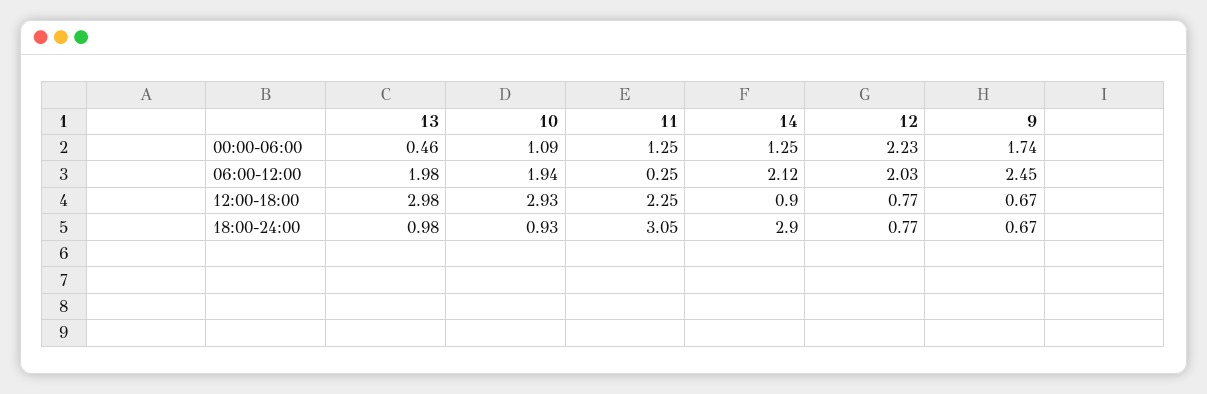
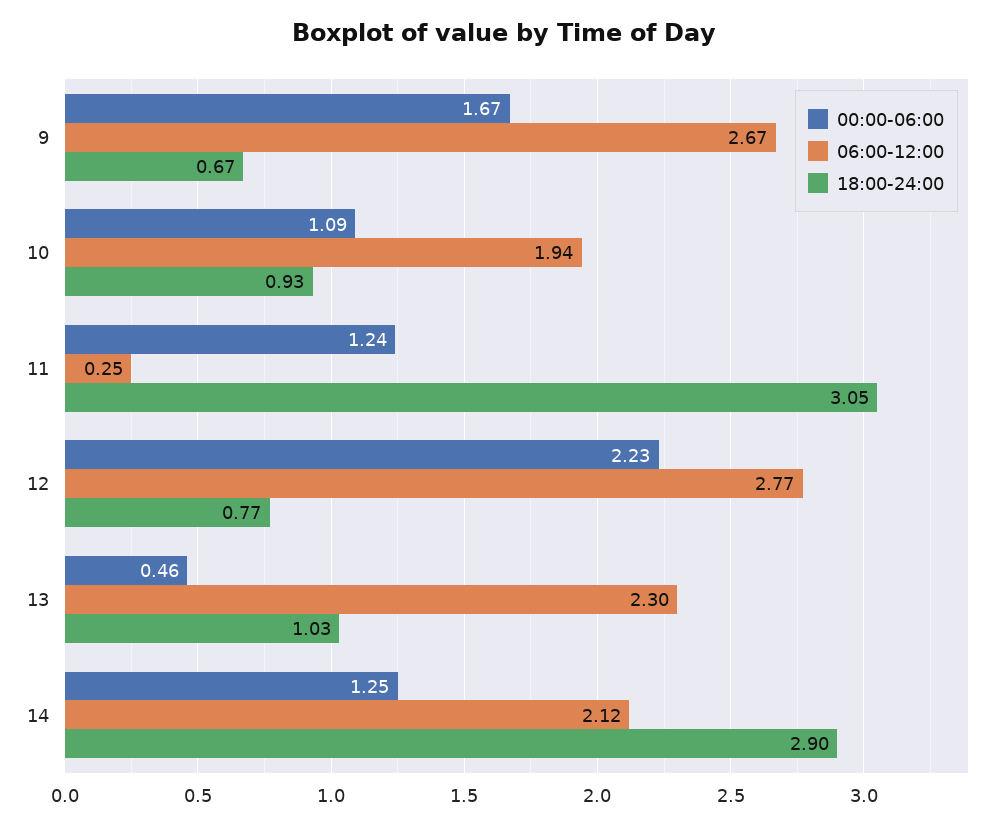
  {
    "00:00-06:00": {
      "13": 0.46,
      "10": 1.09,
-     "11": 1.25,
+     "11": 1.24,
      "14": 1.25,
      "12": 2.23,
-     "9": 1.74
+     "9": 1.67
    },
    "06:00-12:00": {
-     "13": 1.98,
+     "13": 2.3,
      "10": 1.94,
      "11": 0.25,
      "14": 2.12,
-     "12": 2.03,
+     "12": 2.77,
-     "9": 2.45
+     "9": 2.67
    },
-   "12:00-18:00": {
-     "13": 2.98,
-     "10": 2.93,
-     "11": 2.25,
-     "14": 0.9,
-     "12": 0.77,
-     "9": 0.67
-   },
    "18:00-24:00": {
-     "13": 0.98,
+     "13": 1.03,
      "10": 0.93,
      "11": 3.05,
      "14": 2.9,
      "12": 0.77,
      "9": 0.67
    }
  }

